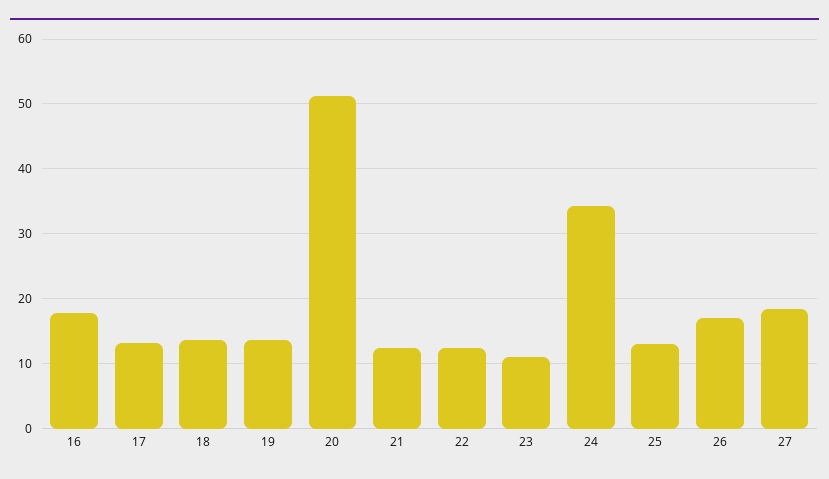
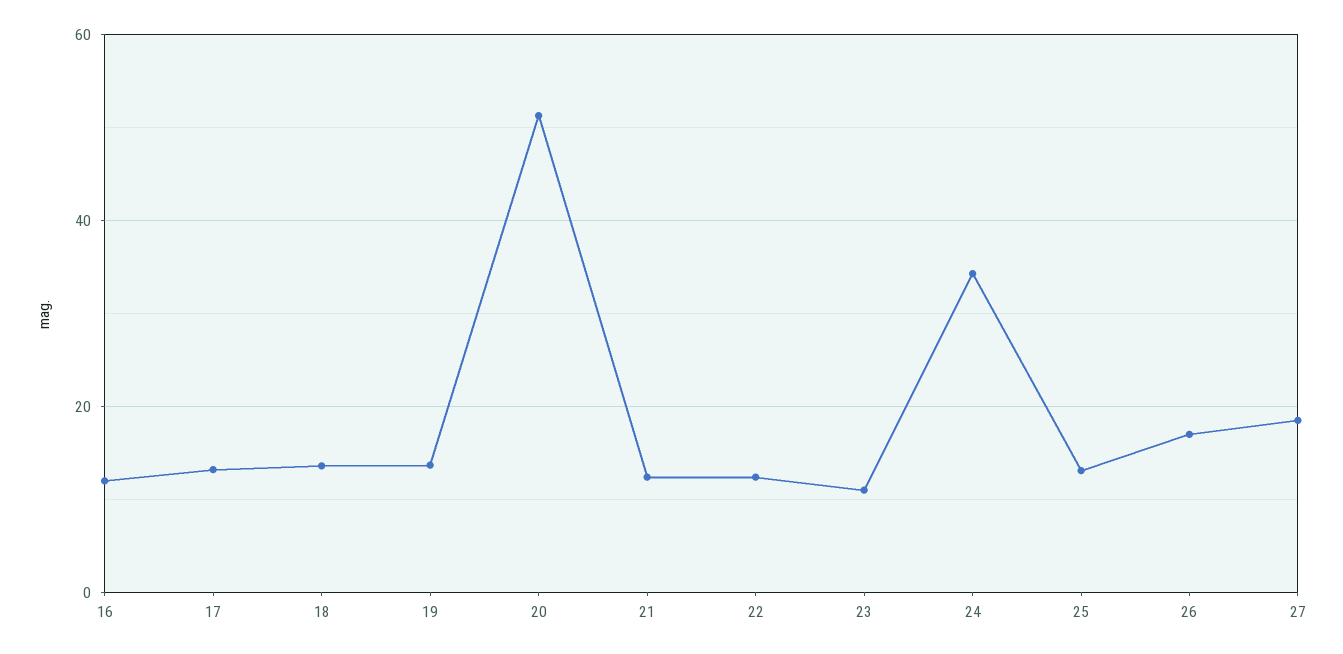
  {
-   "16": 18,
+   "16": 12,
    "17": 13,
    "18": 14,
    "19": 14,
    "20": 51,
    "21": 12,
    "22": 12,
    "23": 11,
    "24": 34,
    "25": 13,
    "26": 17,
    "27": 19
  }

